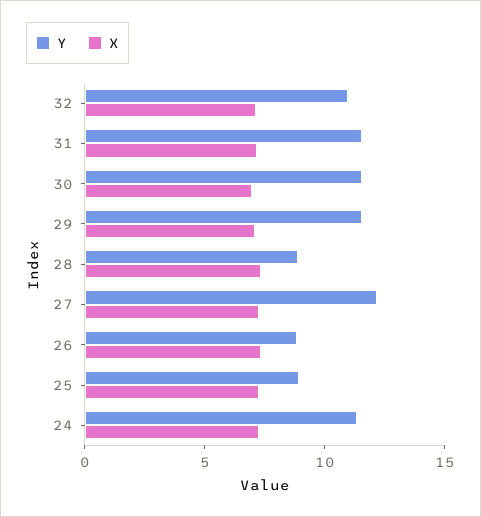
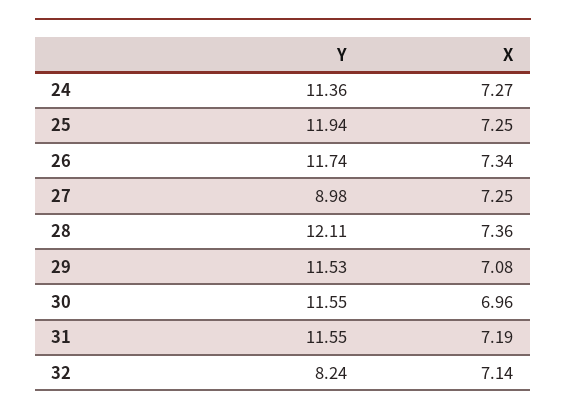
  {
    "Y": {
-     "32": 11,
+     "32": 8.24,
      "31": 11.55,
      "30": 11.55,
      "29": 11.53,
-     "28": 9,
+     "28": 12.11,
-     "27": 12,
+     "27": 8.98,
-     "26": 9,
+     "26": 11.74,
-     "25": 9,
+     "25": 11.94,
      "24": 11.36
    },
    "X": {
      "32": 7.14,
      "31": 7.19,
      "30": 6.96,
      "29": 7.08,
      "28": 7.36,
      "27": 7.25,
      "26": 7.34,
      "25": 7.25,
      "24": 7.27
    }
  }

